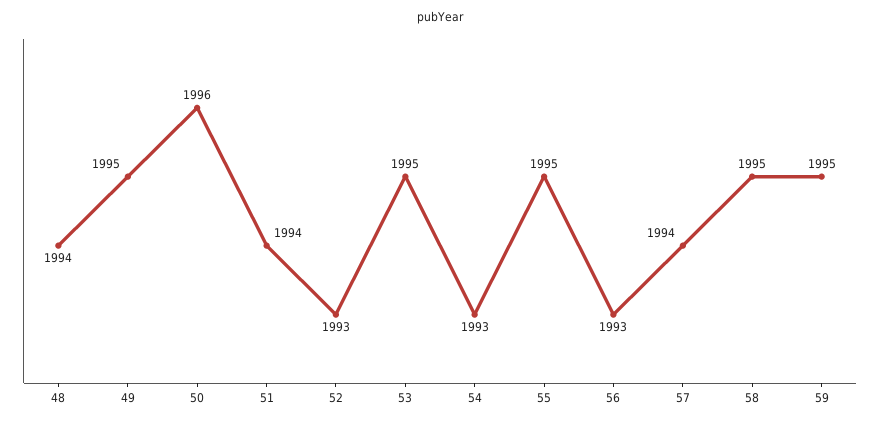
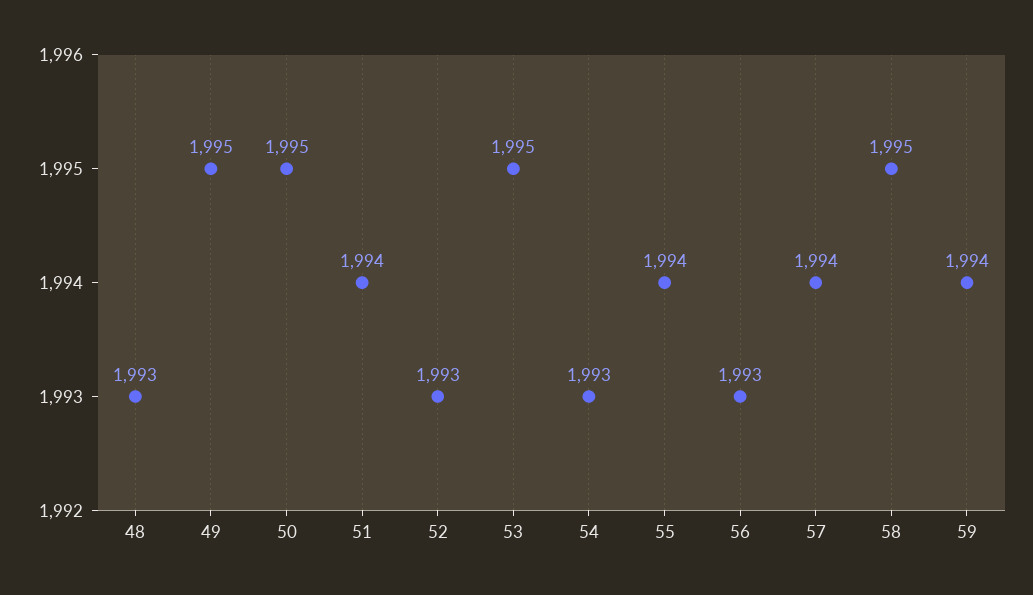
  {
-   "48": 1994,
+   "48": 1993,
    "49": 1995,
-   "50": 1996,
+   "50": 1995,
    "51": 1994,
    "52": 1993,
    "53": 1995,
    "54": 1993,
-   "55": 1995,
+   "55": 1994,
    "56": 1993,
    "57": 1994,
    "58": 1995,
-   "59": 1995
+   "59": 1994
  }

